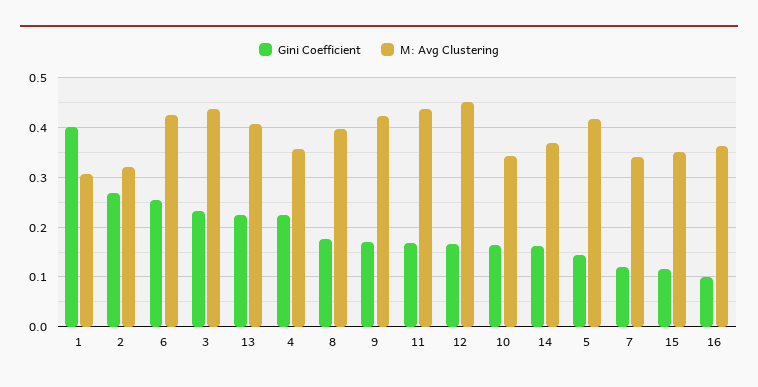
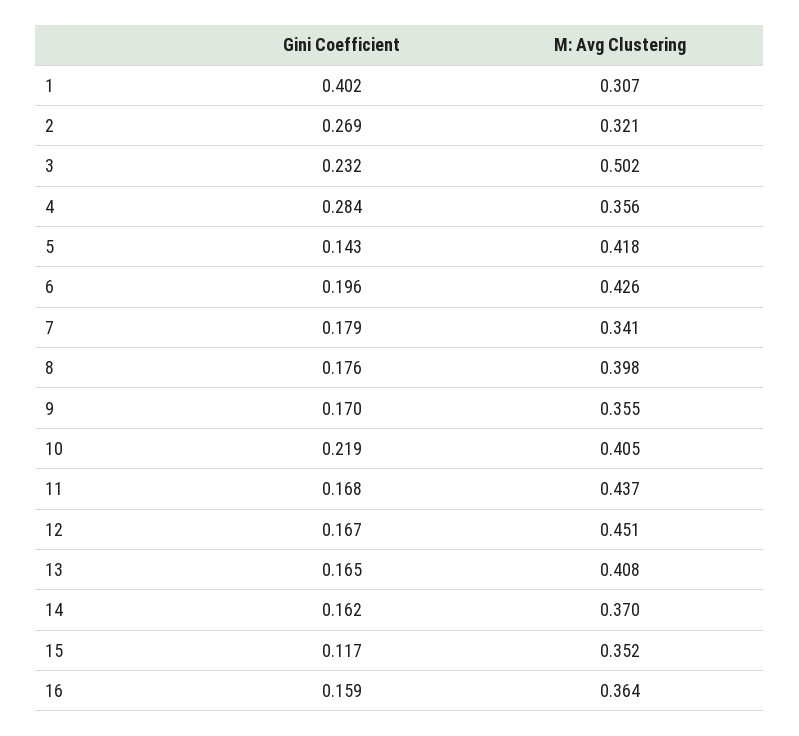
  {
    "Gini Coefficient": {
      "1": 0.402,
      "2": 0.269,
-     "6": 0.26,
+     "6": 0.196,
      "3": 0.232,
-     "13": 0.22,
+     "13": 0.165,
-     "4": 0.22,
+     "4": 0.284,
      "8": 0.176,
      "9": 0.17,
      "11": 0.168,
      "12": 0.167,
-     "10": 0.16,
+     "10": 0.219,
      "14": 0.162,
      "5": 0.143,
-     "7": 0.12,
+     "7": 0.179,
      "15": 0.117,
-     "16": 0.1
+     "16": 0.159
    },
    "M: Avg Clustering": {
      "1": 0.307,
      "2": 0.321,
      "6": 0.426,
-     "3": 0.44,
+     "3": 0.502,
      "13": 0.408,
      "4": 0.356,
      "8": 0.398,
-     "9": 0.42,
+     "9": 0.355,
      "11": 0.437,
      "12": 0.451,
-     "10": 0.34,
+     "10": 0.405,
      "14": 0.37,
      "5": 0.418,
      "7": 0.341,
      "15": 0.352,
      "16": 0.364
    }
  }

